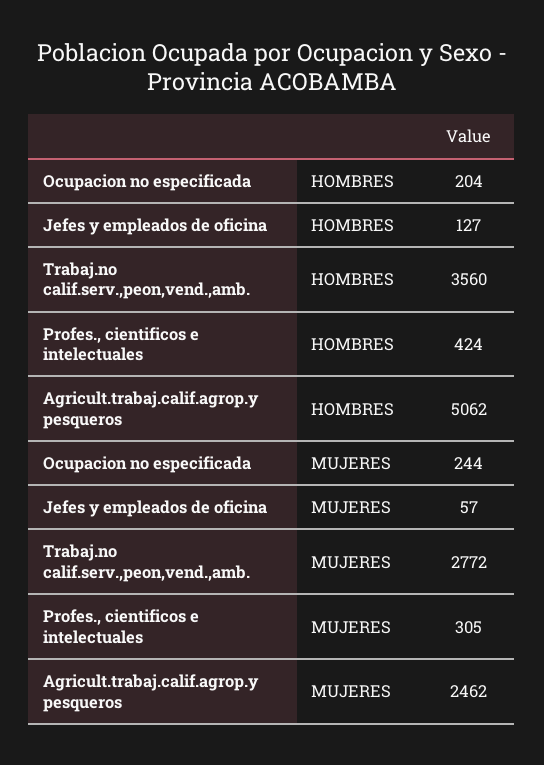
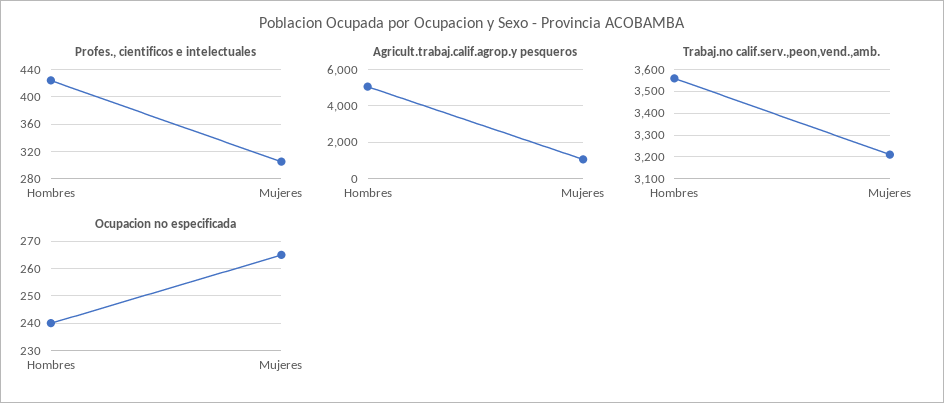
  {
    "Ocupacion no especificada": {
-     "HOMBRES": 204,
+     "HOMBRES": 240,
-     "MUJERES": 244
+     "MUJERES": 265
    },
-   "Jefes y empleados de oficina": {
-     "HOMBRES": 127,
-     "MUJERES": 57
-   },
    "Trabaj.no calif.serv.,peon,vend.,amb.": {
      "HOMBRES": 3560,
-     "MUJERES": 2772
+     "MUJERES": 3200
    },
    "Profes., cientificos e intelectuales": {
      "HOMBRES": 424,
      "MUJERES": 305
    },
    "Agricult.trabaj.calif.agrop.y pesqueros": {
      "HOMBRES": 5062,
-     "MUJERES": 2462
+     "MUJERES": 1000
    }
  }

